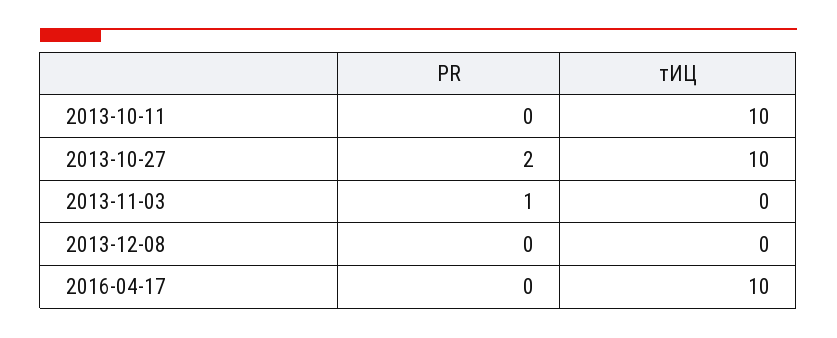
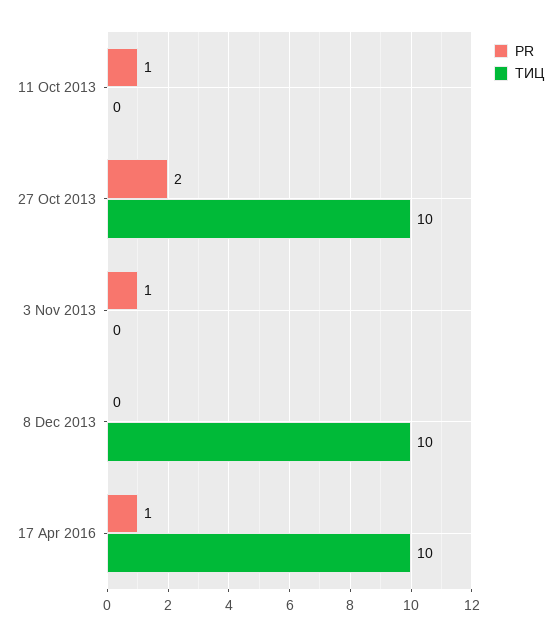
  {
    "PR": {
-     "2013-10-11": 0,
+     "2013-10-11": 1,
      "2013-10-27": 2,
      "2013-11-03": 1,
      "2013-12-08": 0,
-     "2016-04-17": 0
+     "2016-04-17": 1
    },
    "тИЦ": {
-     "2013-10-11": 10,
+     "2013-10-11": 0,
      "2013-10-27": 10,
      "2013-11-03": 0,
-     "2013-12-08": 0,
+     "2013-12-08": 10,
      "2016-04-17": 10
    }
  }

